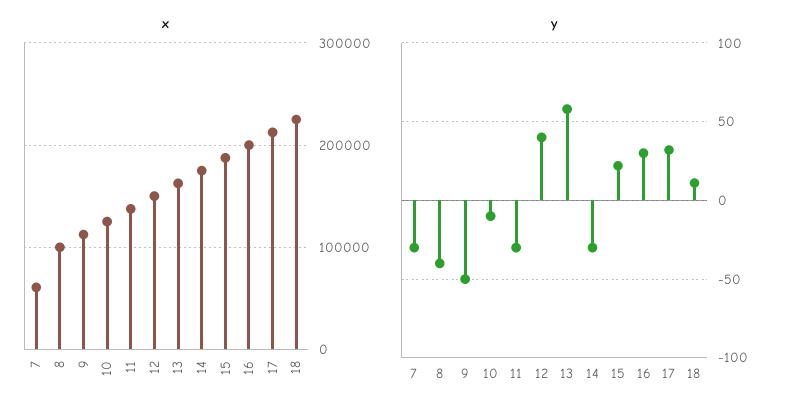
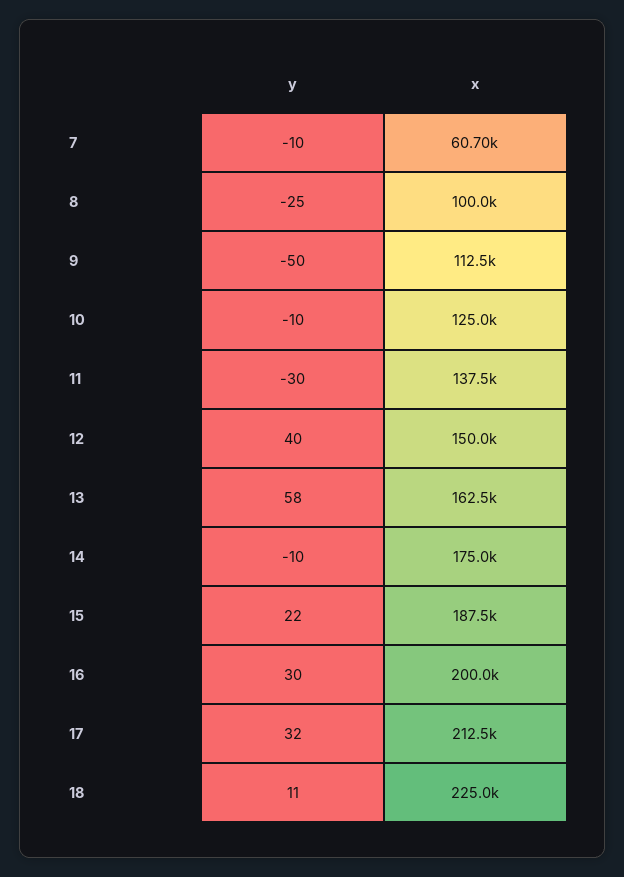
  {
    "x": {
      "7": 60700,
      "8": 100000,
      "9": 112500,
      "10": 125000,
      "11": 137500,
      "12": 150000,
      "13": 162500,
      "14": 175000,
      "15": 187500,
      "16": 200000,
      "17": 212500,
      "18": 225000
    },
    "y": {
-     "7": -30,
+     "7": -10,
-     "8": -40,
+     "8": -25,
      "9": -50,
      "10": -10,
      "11": -30,
      "12": 40,
      "13": 58,
-     "14": -30,
+     "14": -10,
      "15": 22,
      "16": 30,
      "17": 32,
      "18": 11
    }
  }

